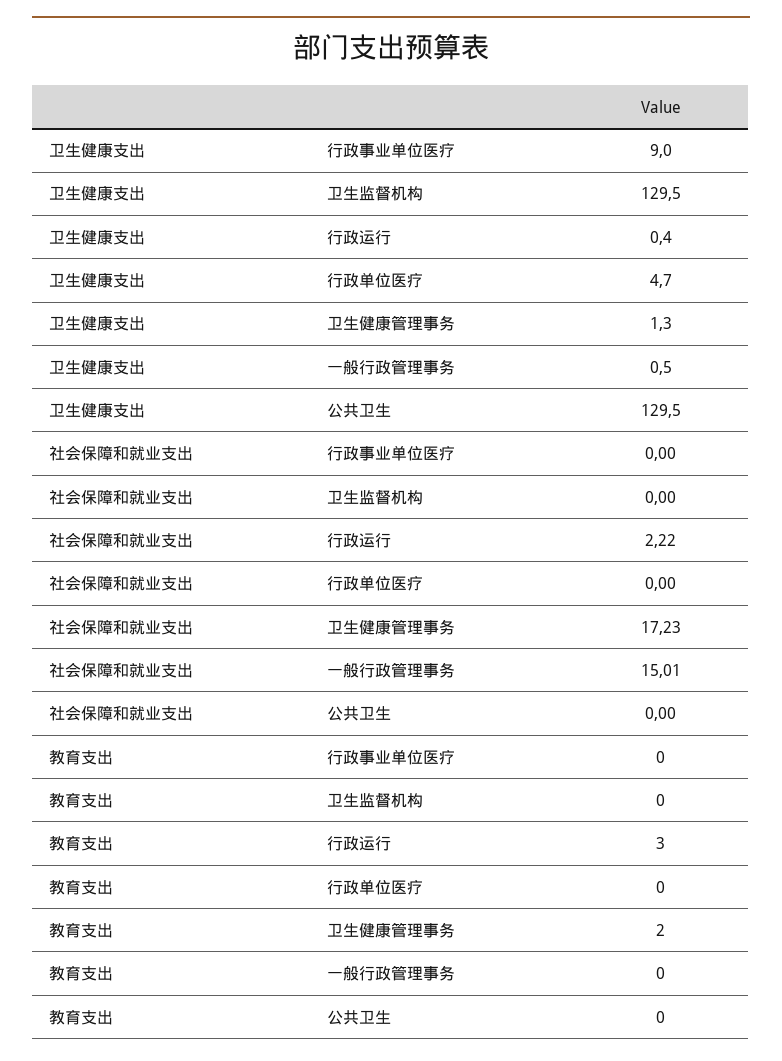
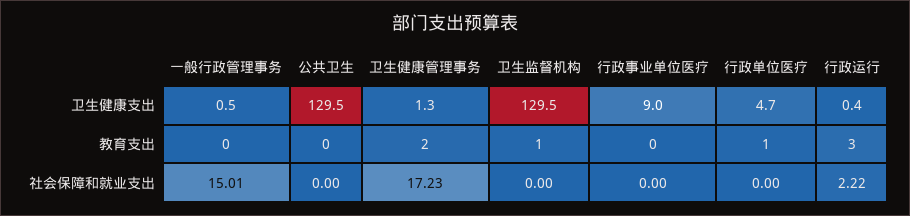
  {
    "卫生健康支出": {
      "行政事业单位医疗": 9,
      "卫生监督机构": 129.5,
      "行政运行": 0.4,
      "行政单位医疗": 4.7,
      "卫生健康管理事务": 1.3,
      "一般行政管理事务": 0.5,
      "公共卫生": 129.5
    },
    "社会保障和就业支出": {
      "行政事业单位医疗": 0,
      "卫生监督机构": 0,
      "行政运行": 2.22,
      "行政单位医疗": 0,
      "卫生健康管理事务": 17.23,
      "一般行政管理事务": 15.01,
      "公共卫生": 0
    },
    "教育支出": {
      "行政事业单位医疗": 0,
-     "卫生监督机构": 0,
+     "卫生监督机构": 1,
      "行政运行": 3,
-     "行政单位医疗": 0,
+     "行政单位医疗": 1,
      "卫生健康管理事务": 2,
      "一般行政管理事务": 0,
      "公共卫生": 0
    }
  }

